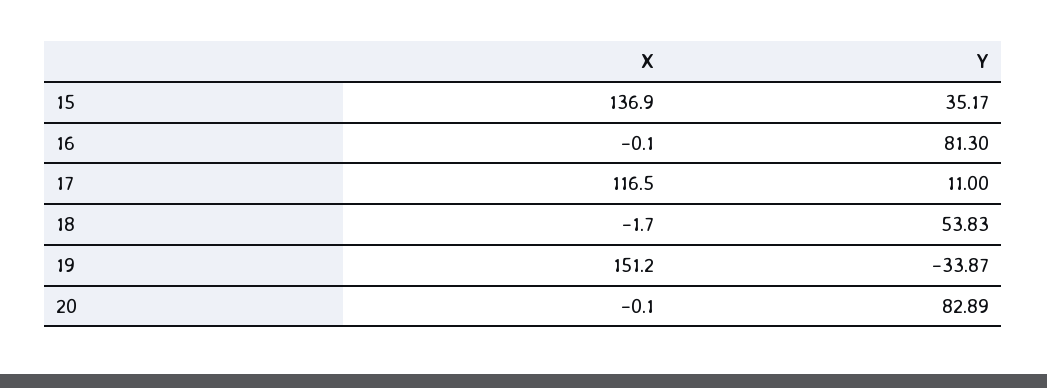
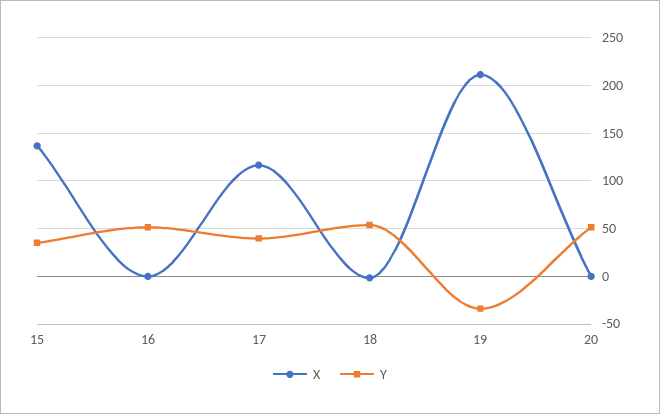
  {
    "X": {
      "15": 136.9,
      "16": -0.1,
      "17": 116.5,
      "18": -1.7,
-     "19": 151.2,
+     "19": 210,
      "20": -0.1
    },
    "Y": {
      "15": 35.17,
-     "16": 81.3,
+     "16": 50,
-     "17": 11,
+     "17": 40,
      "18": 53.83,
      "19": -33.87,
-     "20": 82.89
+     "20": 50
    }
  }

